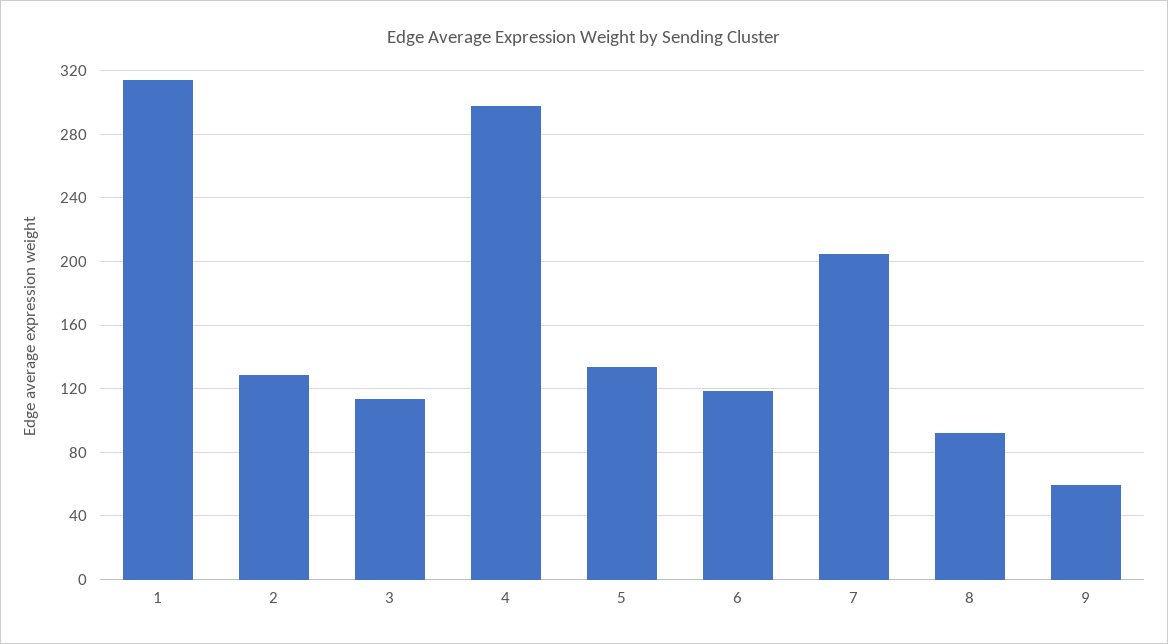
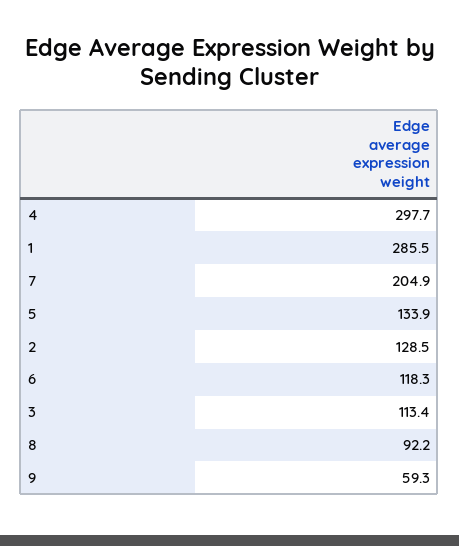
  {
-   "1": 315,
+   "1": 285.5,
    "2": 128.5,
    "3": 113.4,
    "4": 297.7,
    "5": 133.9,
    "6": 118.3,
    "7": 204.9,
    "8": 92.2,
    "9": 59.3
  }

